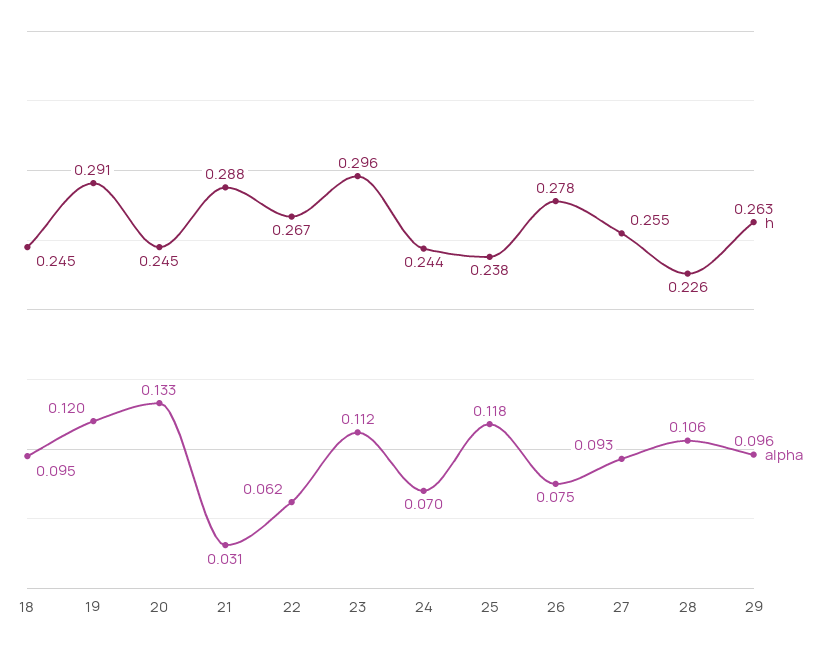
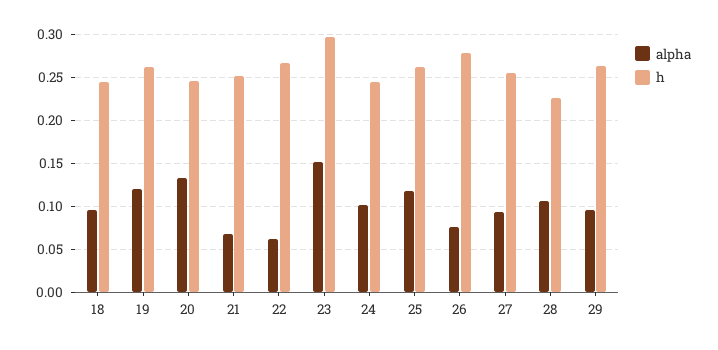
  {
    "h": {
      "18": 0.245,
-     "19": 0.291,
+     "19": 0.26,
      "20": 0.245,
-     "21": 0.288,
+     "21": 0.25,
      "22": 0.267,
      "23": 0.296,
      "24": 0.244,
-     "25": 0.238,
+     "25": 0.26,
      "26": 0.278,
      "27": 0.255,
      "28": 0.226,
      "29": 0.263
    },
    "alpha": {
      "18": 0.095,
      "19": 0.12,
      "20": 0.133,
-     "21": 0.031,
+     "21": 0.07,
      "22": 0.062,
-     "23": 0.112,
+     "23": 0.15,
-     "24": 0.07,
+     "24": 0.1,
      "25": 0.118,
      "26": 0.075,
      "27": 0.093,
      "28": 0.106,
      "29": 0.096
    }
  }

